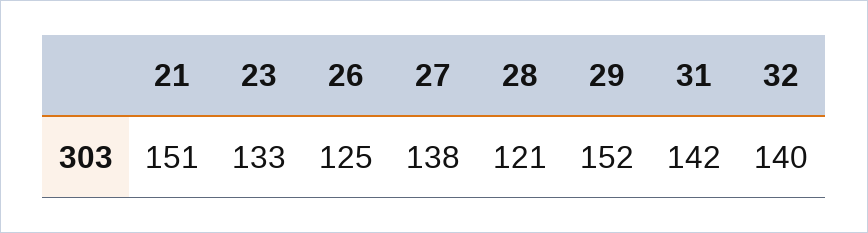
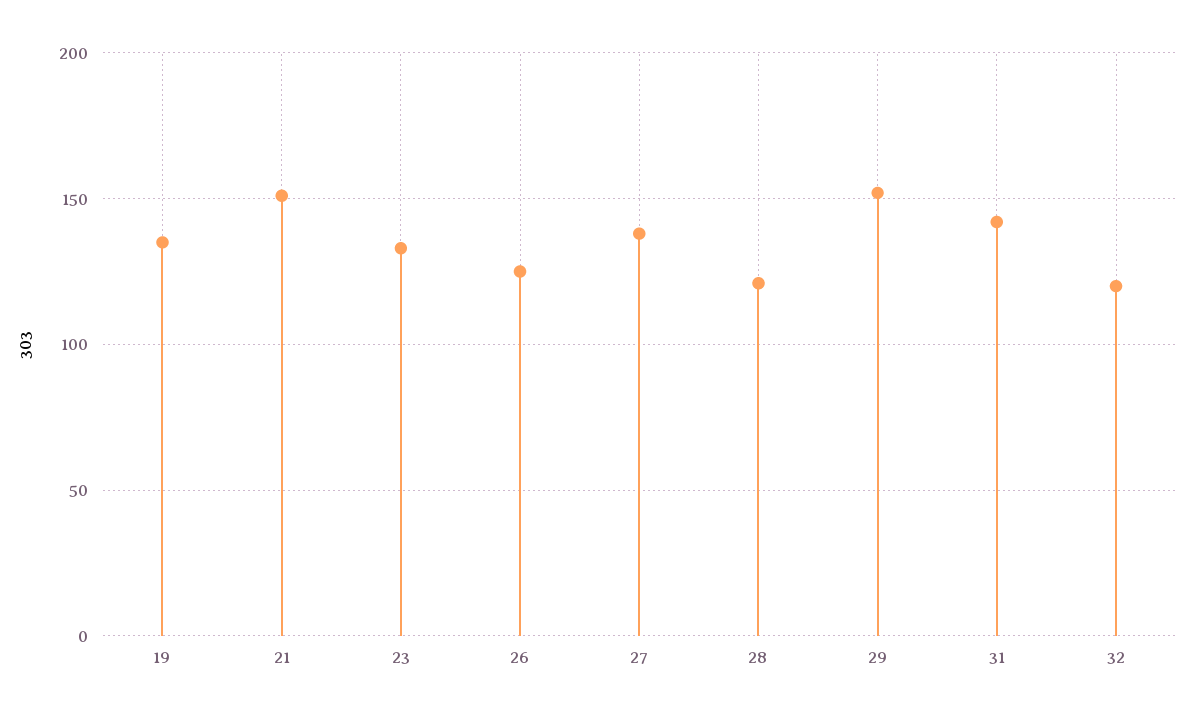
  {
    "21": 151,
    "23": 133,
    "26": 125,
    "27": 138,
    "28": 121,
    "29": 152,
    "31": 142,
-   "32": 140
+   "32": 120,
+   "19": 135
  }

